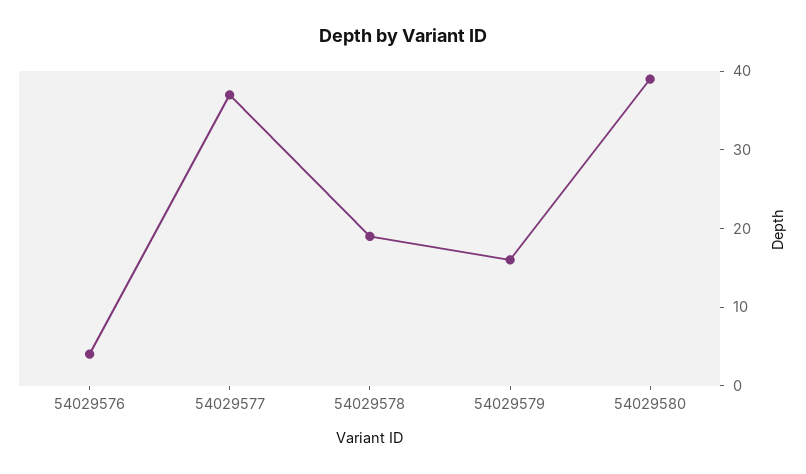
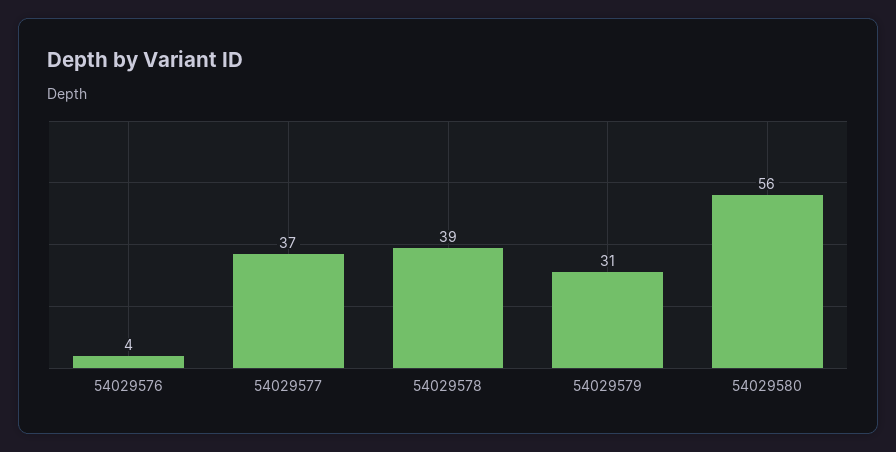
  {
    "54029576": 4,
    "54029577": 37,
-   "54029578": 20,
+   "54029578": 39,
-   "54029579": 15,
+   "54029579": 31,
-   "54029580": 40
+   "54029580": 56
  }

